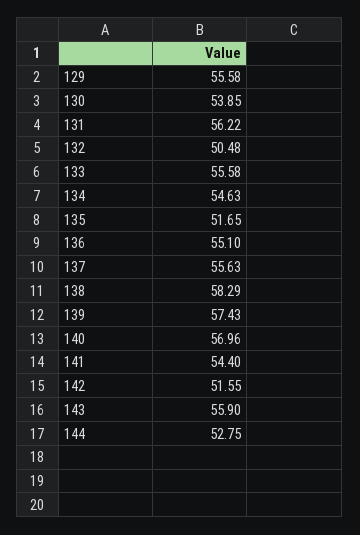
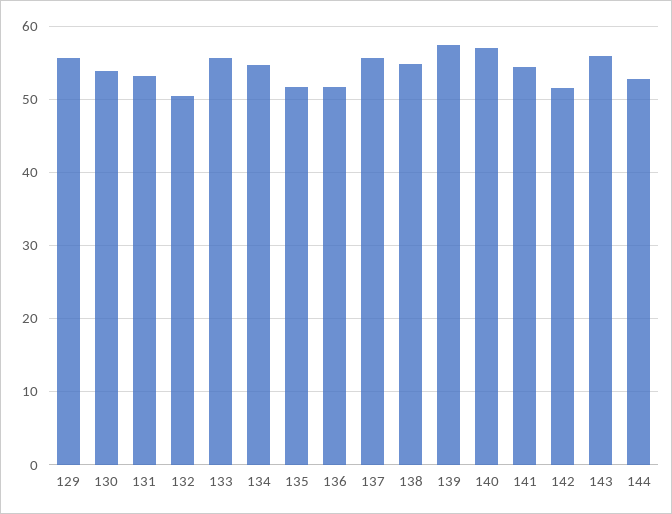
  {
    "129": 55.58,
    "130": 53.85,
-   "131": 56.22,
+   "131": 53,
    "132": 50.48,
    "133": 55.58,
    "134": 54.63,
    "135": 51.65,
-   "136": 55.1,
+   "136": 52,
    "137": 55.63,
-   "138": 58.29,
+   "138": 55,
    "139": 57.43,
    "140": 56.96,
    "141": 54.4,
    "142": 51.55,
    "143": 55.9,
    "144": 52.75
  }

